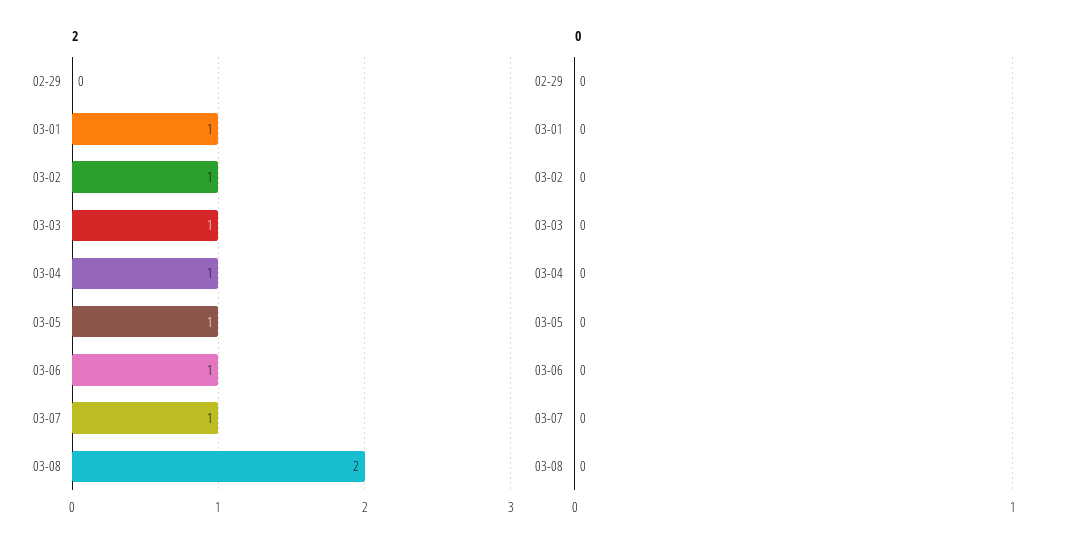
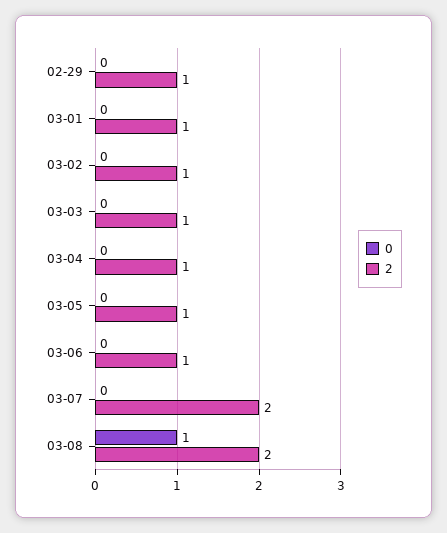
  {
    "2": {
-     "02-29": 0,
+     "02-29": 1,
      "03-01": 1,
      "03-02": 1,
      "03-03": 1,
      "03-04": 1,
      "03-05": 1,
      "03-06": 1,
-     "03-07": 1,
+     "03-07": 2,
      "03-08": 2
    },
    "0": {
      "02-29": 0,
      "03-01": 0,
      "03-02": 0,
      "03-03": 0,
      "03-04": 0,
      "03-05": 0,
      "03-06": 0,
      "03-07": 0,
-     "03-08": 0
+     "03-08": 1
    }
  }

